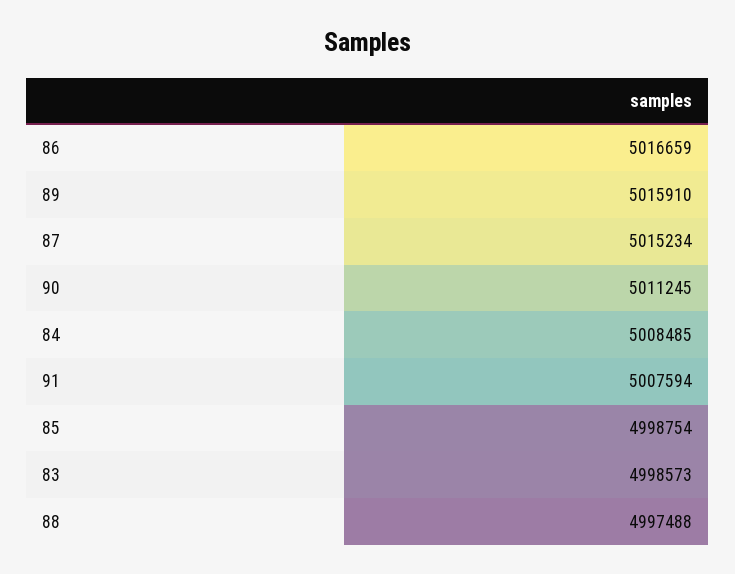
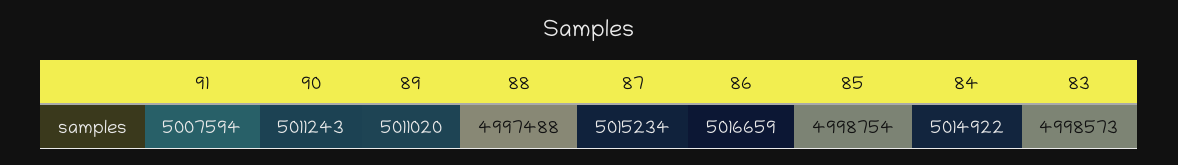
  {
    "86": 5016659,
-   "89": 5015910,
+   "89": 5011020,
    "87": 5015234,
-   "90": 5011245,
+   "90": 5011243,
-   "84": 5008485,
+   "84": 5014922,
    "91": 5007594,
    "85": 4998754,
    "83": 4998573,
    "88": 4997488
  }

